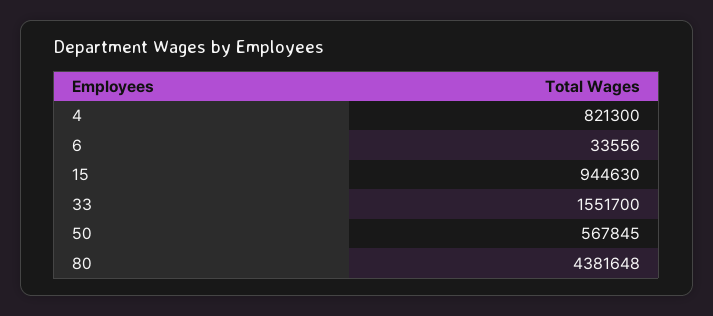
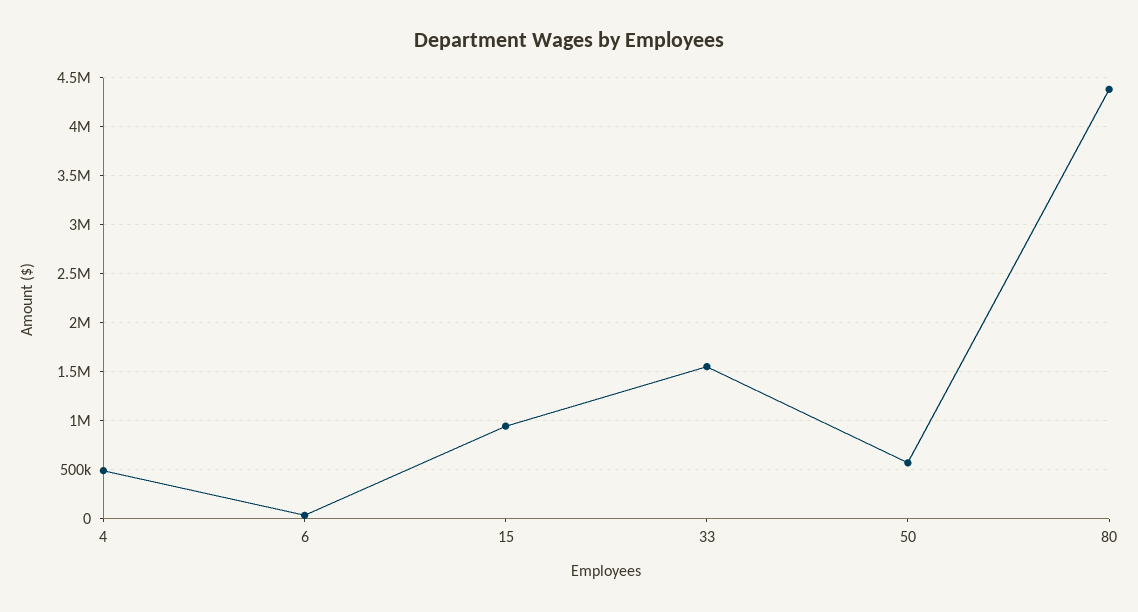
  {
-   "4": 821300,
+   "4": 500000,
    "6": 33556,
    "15": 944630,
    "33": 1551700,
    "50": 567845,
    "80": 4381648
  }

